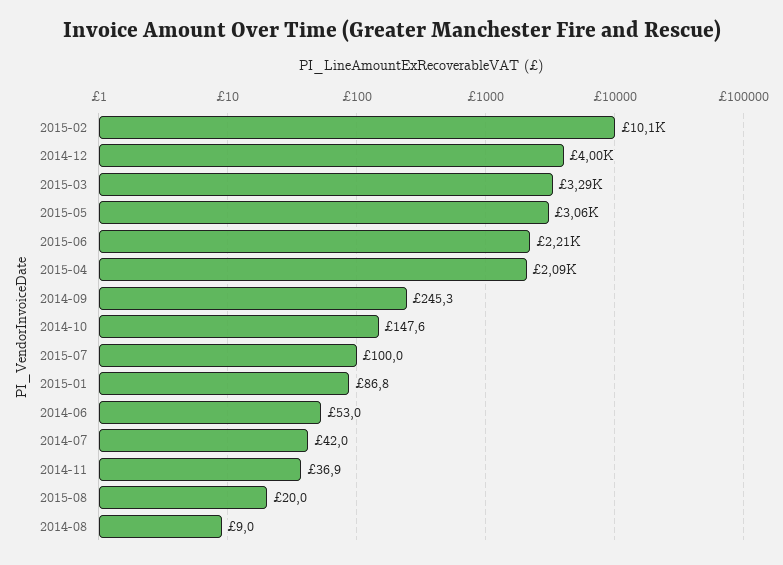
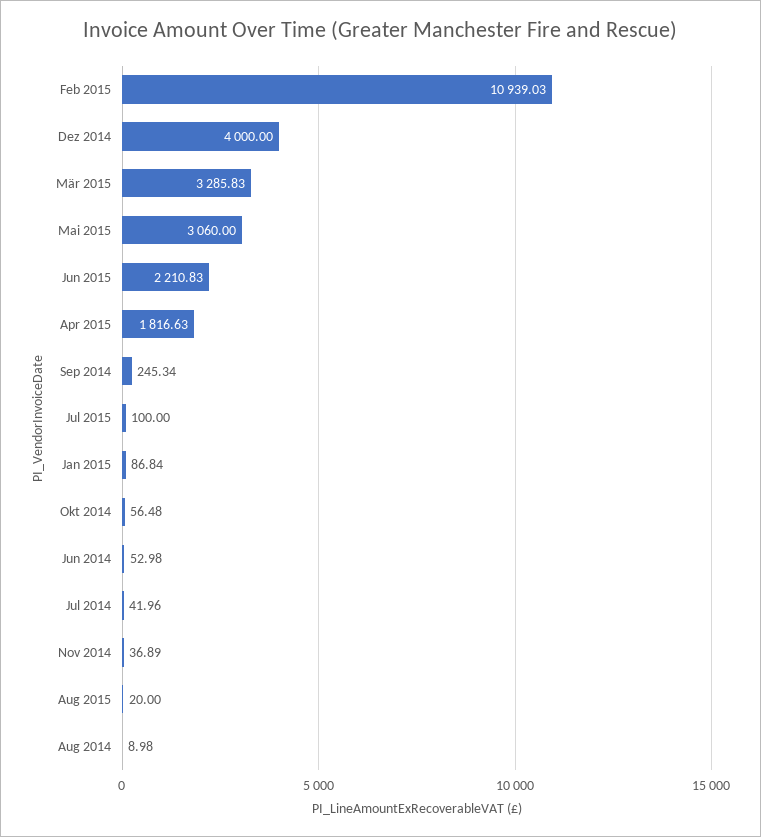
  {
-   "2015-02": 10100,
+   "2015-02": 10939.03,
    "2014-12": 4000,
    "2015-03": 3285.83,
    "2015-05": 3060,
    "2015-06": 2210.83,
-   "2015-04": 2090,
+   "2015-04": 1816.63,
    "2014-09": 245.34,
-   "2014-10": 147.6,
+   "2014-10": 56.48,
    "2015-07": 100,
    "2015-01": 86.84,
    "2014-06": 52.98,
    "2014-07": 41.96,
    "2014-11": 36.89,
    "2015-08": 20,
    "2014-08": 8.98
  }

